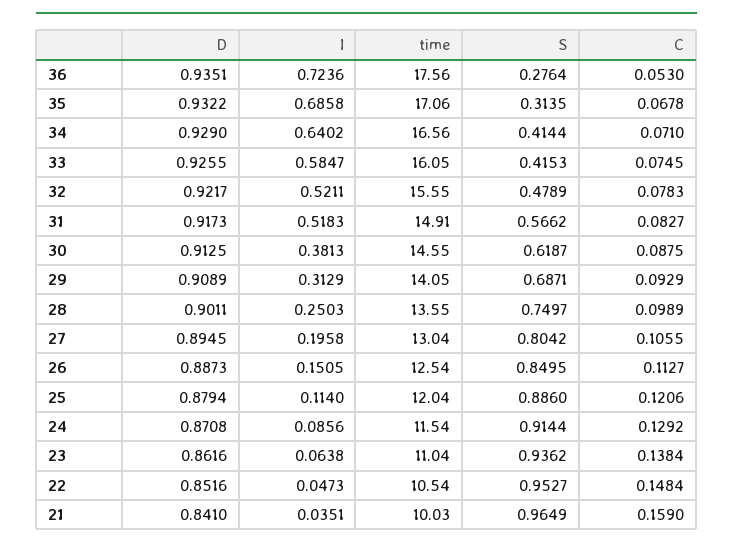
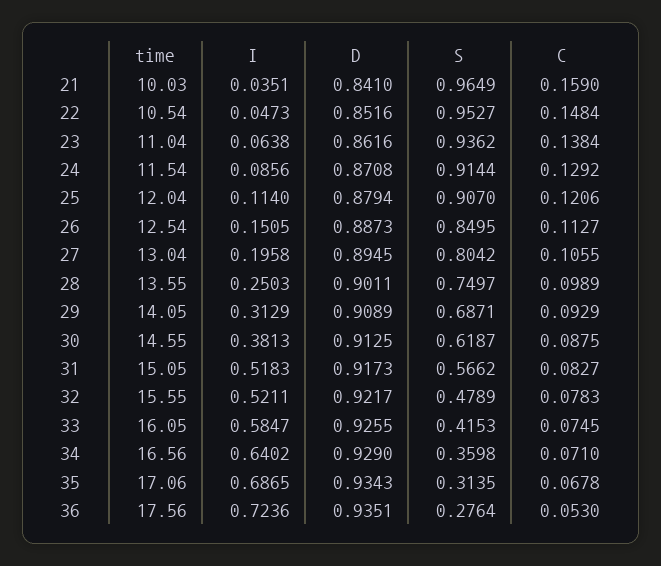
  {
    "D": {
      "36": 0.9351,
-     "35": 0.9322,
+     "35": 0.9343,
      "34": 0.929,
      "33": 0.9255,
      "32": 0.9217,
      "31": 0.9173,
      "30": 0.9125,
      "29": 0.9089,
      "28": 0.9011,
      "27": 0.8945,
      "26": 0.8873,
      "25": 0.8794,
      "24": 0.8708,
      "23": 0.8616,
      "22": 0.8516,
      "21": 0.841
    },
    "I": {
      "36": 0.7236,
-     "35": 0.6858,
+     "35": 0.6865,
      "34": 0.6402,
      "33": 0.5847,
      "32": 0.5211,
      "31": 0.5183,
      "30": 0.3813,
      "29": 0.3129,
      "28": 0.2503,
      "27": 0.1958,
      "26": 0.1505,
      "25": 0.114,
      "24": 0.0856,
      "23": 0.0638,
      "22": 0.0473,
      "21": 0.0351
    },
    "time": {
      "36": 17.56,
      "35": 17.06,
      "34": 16.56,
      "33": 16.05,
      "32": 15.55,
-     "31": 14.91,
+     "31": 15.05,
      "30": 14.55,
      "29": 14.05,
      "28": 13.55,
      "27": 13.04,
      "26": 12.54,
      "25": 12.04,
      "24": 11.54,
      "23": 11.04,
      "22": 10.54,
      "21": 10.03
    },
    "S": {
      "36": 0.2764,
      "35": 0.3135,
-     "34": 0.4144,
+     "34": 0.3598,
      "33": 0.4153,
      "32": 0.4789,
      "31": 0.5662,
      "30": 0.6187,
      "29": 0.6871,
      "28": 0.7497,
      "27": 0.8042,
      "26": 0.8495,
-     "25": 0.886,
+     "25": 0.907,
      "24": 0.9144,
      "23": 0.9362,
      "22": 0.9527,
      "21": 0.9649
    },
    "C": {
      "36": 0.053,
      "35": 0.0678,
      "34": 0.071,
      "33": 0.0745,
      "32": 0.0783,
      "31": 0.0827,
      "30": 0.0875,
      "29": 0.0929,
      "28": 0.0989,
      "27": 0.1055,
      "26": 0.1127,
      "25": 0.1206,
      "24": 0.1292,
      "23": 0.1384,
      "22": 0.1484,
      "21": 0.159
    }
  }

